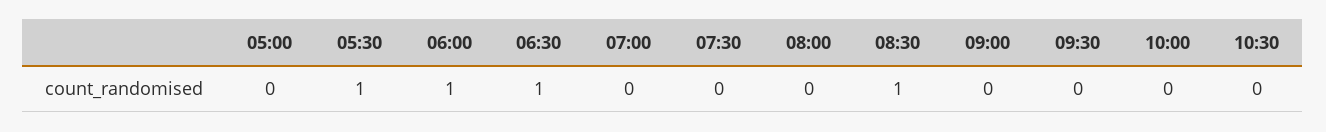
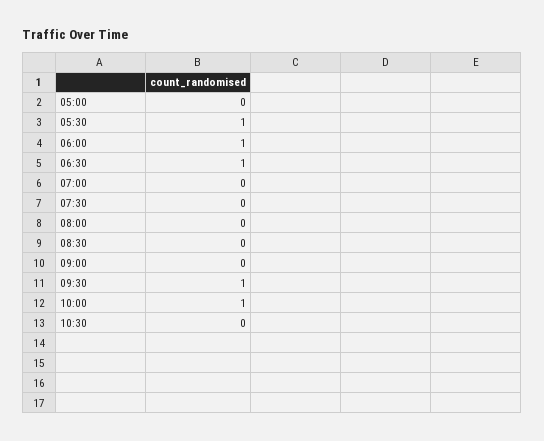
  {
    "05:00": 0,
    "05:30": 1,
    "06:00": 1,
    "06:30": 1,
    "07:00": 0,
    "07:30": 0,
    "08:00": 0,
-   "08:30": 1,
+   "08:30": 0,
    "09:00": 0,
-   "09:30": 0,
+   "09:30": 1,
-   "10:00": 0,
+   "10:00": 1,
    "10:30": 0
  }

